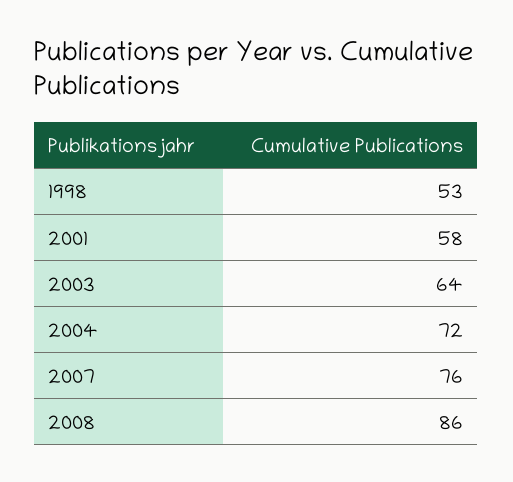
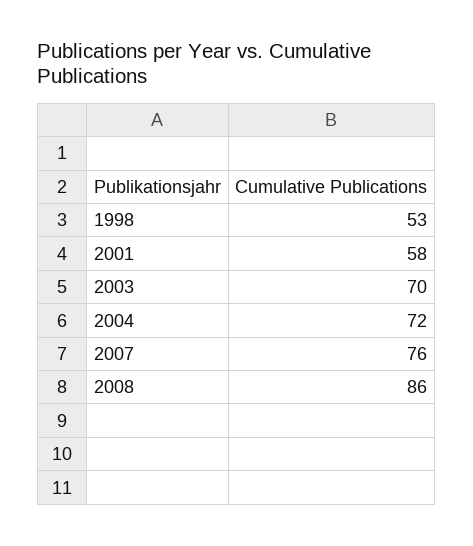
  {
    "1998": 53,
    "2001": 58,
-   "2003": 64,
+   "2003": 70,
    "2004": 72,
    "2007": 76,
    "2008": 86
  }

